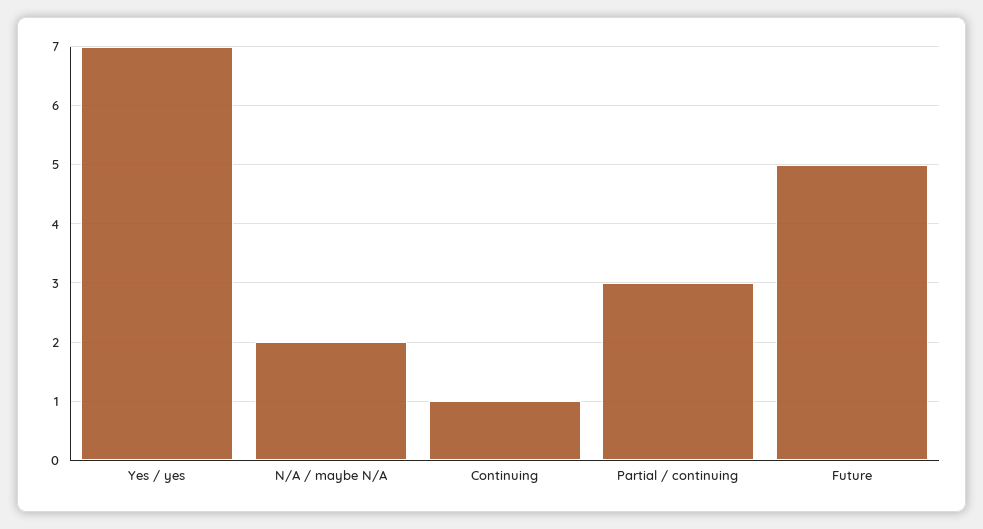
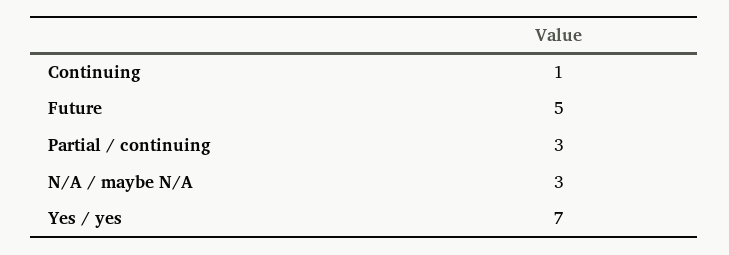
  {
    "Yes / yes": 7,
-   "N/A / maybe N/A": 2,
+   "N/A / maybe N/A": 3,
    "Continuing": 1,
    "Partial / continuing": 3,
    "Future": 5
  }

